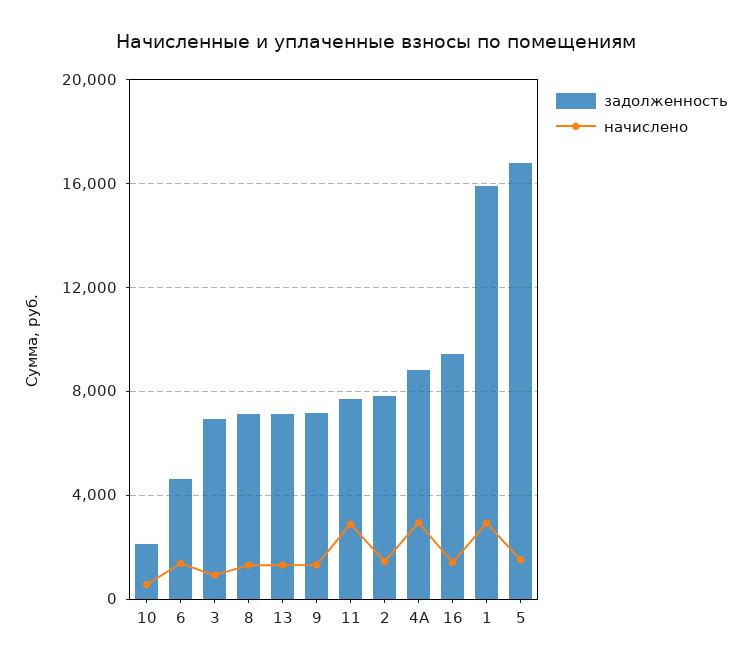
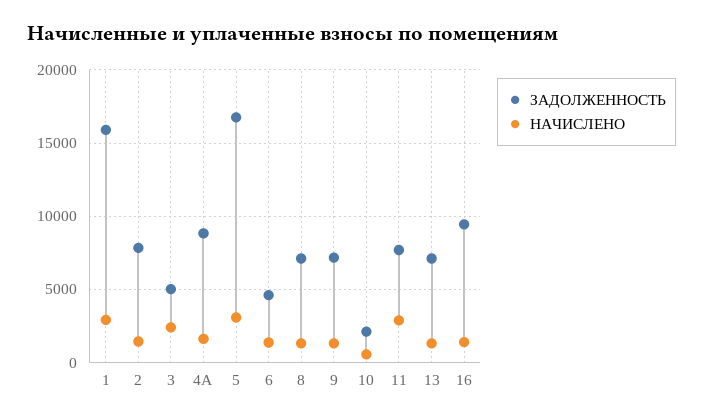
  {
    "задолженность": {
      "10": 2000,
      "6": 4500,
-     "3": 7000,
+     "3": 5000,
      "8": 7000,
      "13": 7000,
      "9": 7000,
      "11": 7500,
      "2": 8000,
      "4А": 9000,
      "16": 9500,
      "1": 16000,
      "5": 17000
    },
    "начислено": {
      "10": 500,
      "6": 1500,
-     "3": 1000,
+     "3": 2500,
      "8": 1500,
      "13": 1500,
      "9": 1500,
      "11": 3000,
      "2": 1500,
-     "4А": 3000,
+     "4А": 1500,
      "16": 1500,
      "1": 3000,
-     "5": 1500
+     "5": 3000
    }
  }

